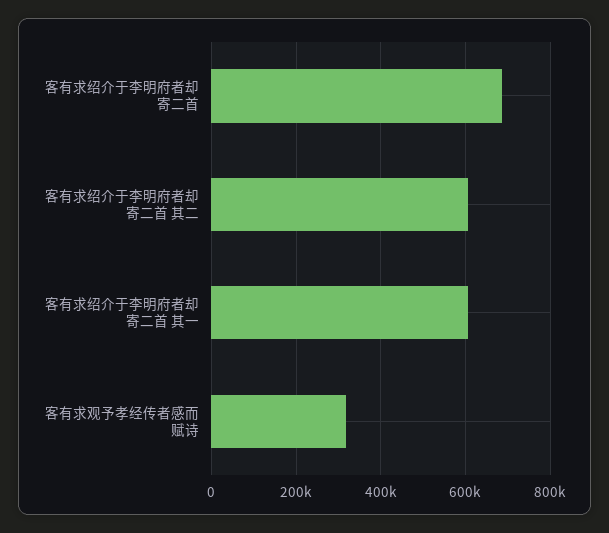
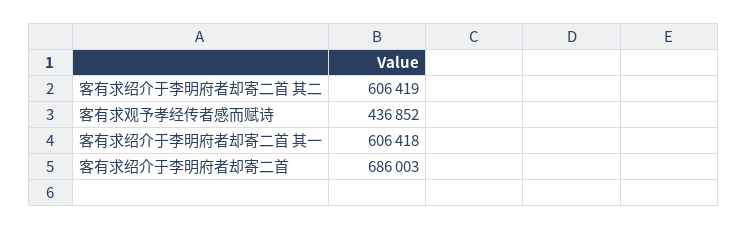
  {
    "客有求绍介于李明府者却寄二首": 686003,
    "客有求绍介于李明府者却寄二首 其二": 606419,
    "客有求绍介于李明府者却寄二首 其一": 606418,
-   "客有求观予孝经传者感而赋诗": 320000
+   "客有求观予孝经传者感而赋诗": 436852
  }

